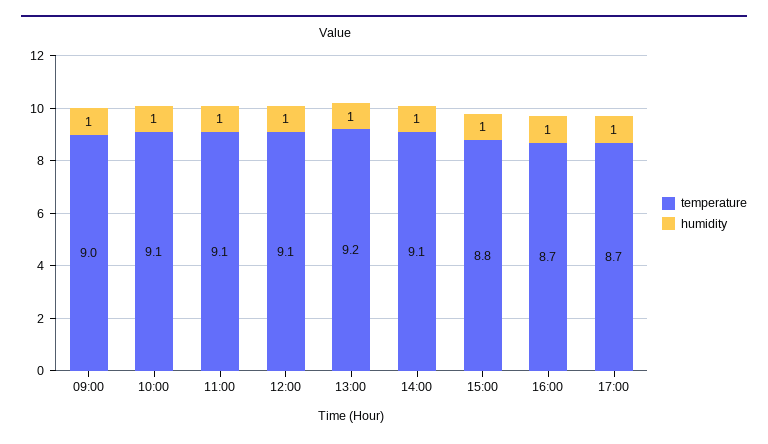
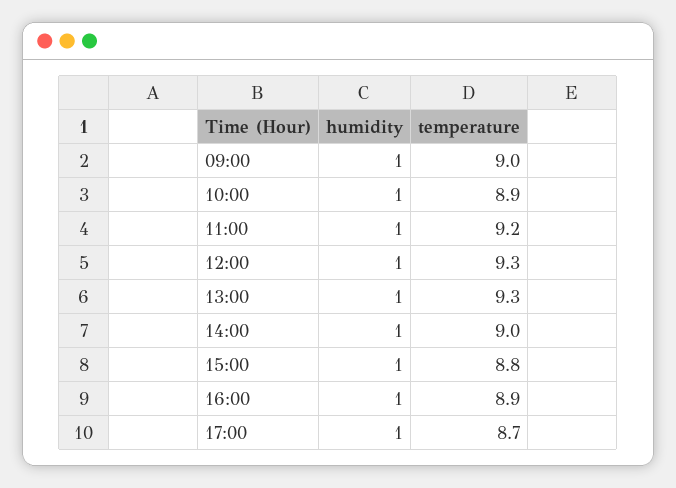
  {
    "temperature": {
      "09:00": 9,
-     "10:00": 9.1,
+     "10:00": 8.9,
-     "11:00": 9.1,
+     "11:00": 9.2,
-     "12:00": 9.1,
+     "12:00": 9.3,
-     "13:00": 9.2,
+     "13:00": 9.3,
-     "14:00": 9.1,
+     "14:00": 9,
      "15:00": 8.8,
-     "16:00": 8.7,
+     "16:00": 8.9,
      "17:00": 8.7
    },
    "humidity": {
      "09:00": 1,
      "10:00": 1,
      "11:00": 1,
      "12:00": 1,
      "13:00": 1,
      "14:00": 1,
      "15:00": 1,
      "16:00": 1,
      "17:00": 1
    }
  }

